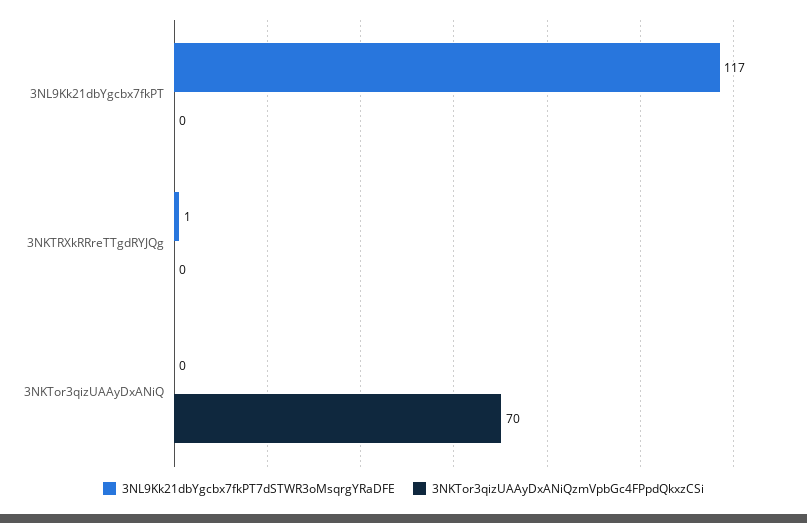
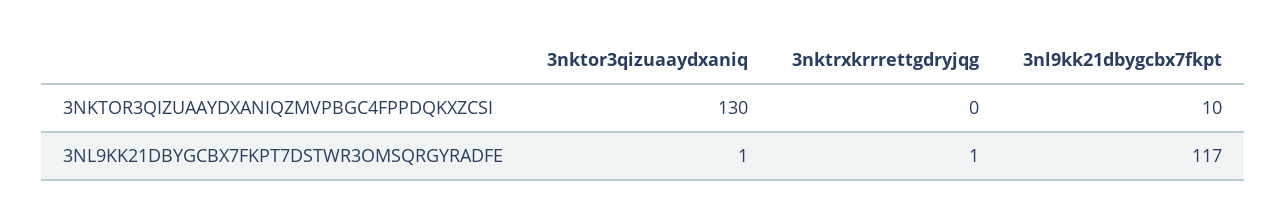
  {
    "3NL9Kk21dbYgcbx7fkPT7dSTWR3oMsqrgYRaDFE": {
      "3NL9Kk21dbYgcbx7fkPT": 117,
      "3NKTRXkRRreTTgdRYJQg": 1,
-     "3NKTor3qizUAAyDxANiQ": 0
+     "3NKTor3qizUAAyDxANiQ": 1
    },
    "3NKTor3qizUAAyDxANiQzmVpbGc4FPpdQkxzCSi": {
-     "3NL9Kk21dbYgcbx7fkPT": 0,
+     "3NL9Kk21dbYgcbx7fkPT": 10,
      "3NKTRXkRRreTTgdRYJQg": 0,
-     "3NKTor3qizUAAyDxANiQ": 70
+     "3NKTor3qizUAAyDxANiQ": 130
    }
  }

